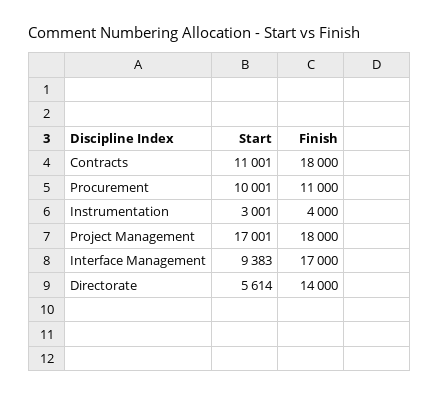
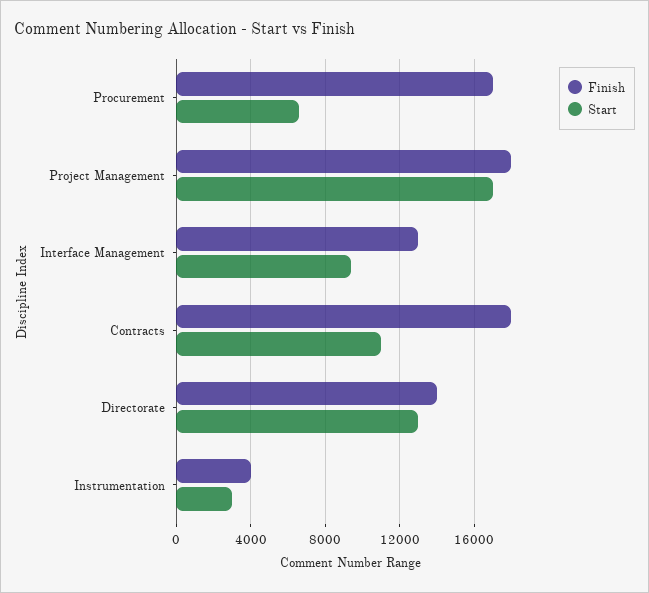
  {
    "Start": {
      "Contracts": 11001,
-     "Procurement": 10001,
+     "Procurement": 6500,
      "Instrumentation": 3001,
      "Project Management": 17001,
      "Interface Management": 9383,
-     "Directorate": 5614
+     "Directorate": 13000
    },
    "Finish": {
      "Contracts": 18000,
-     "Procurement": 11000,
+     "Procurement": 17000,
      "Instrumentation": 4000,
      "Project Management": 18000,
-     "Interface Management": 17000,
+     "Interface Management": 13000,
      "Directorate": 14000
    }
  }

